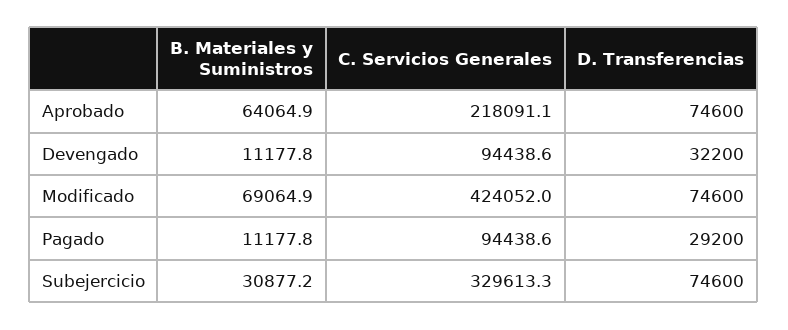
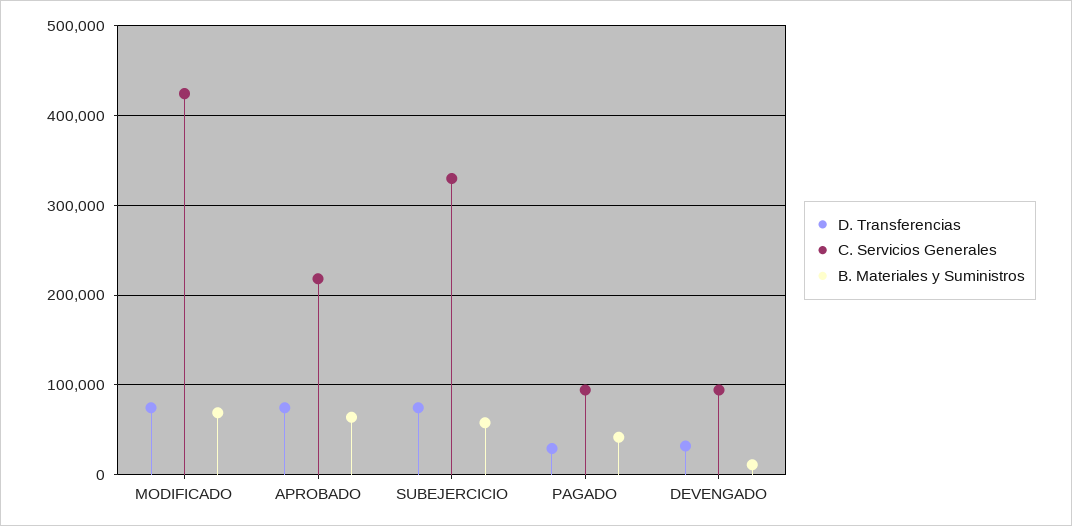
  {
    "B. Materiales y Suministros": {
      "Aprobado": 64064.9,
      "Devengado": 11177.8,
      "Modificado": 69064.9,
-     "Pagado": 11177.8,
+     "Pagado": 40000,
-     "Subejercicio": 30877.2
+     "Subejercicio": 60000
    },
    "C. Servicios Generales": {
      "Aprobado": 218091.1,
      "Devengado": 94438.6,
      "Modificado": 424052,
      "Pagado": 94438.6,
      "Subejercicio": 329613.3
    },
    "D. Transferencias": {
      "Aprobado": 74600,
      "Devengado": 32200,
      "Modificado": 74600,
      "Pagado": 29200,
      "Subejercicio": 74600
    }
  }

